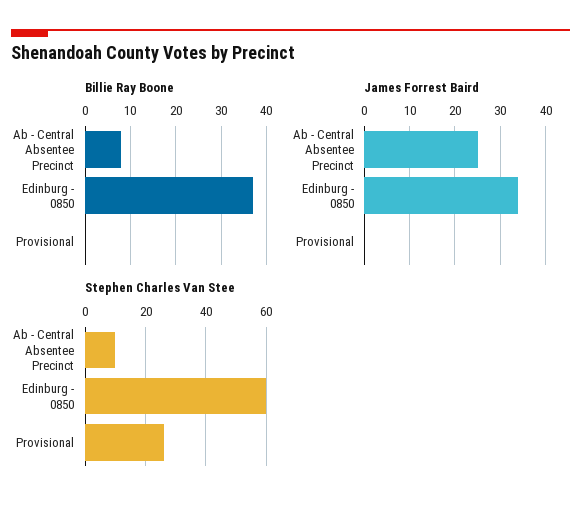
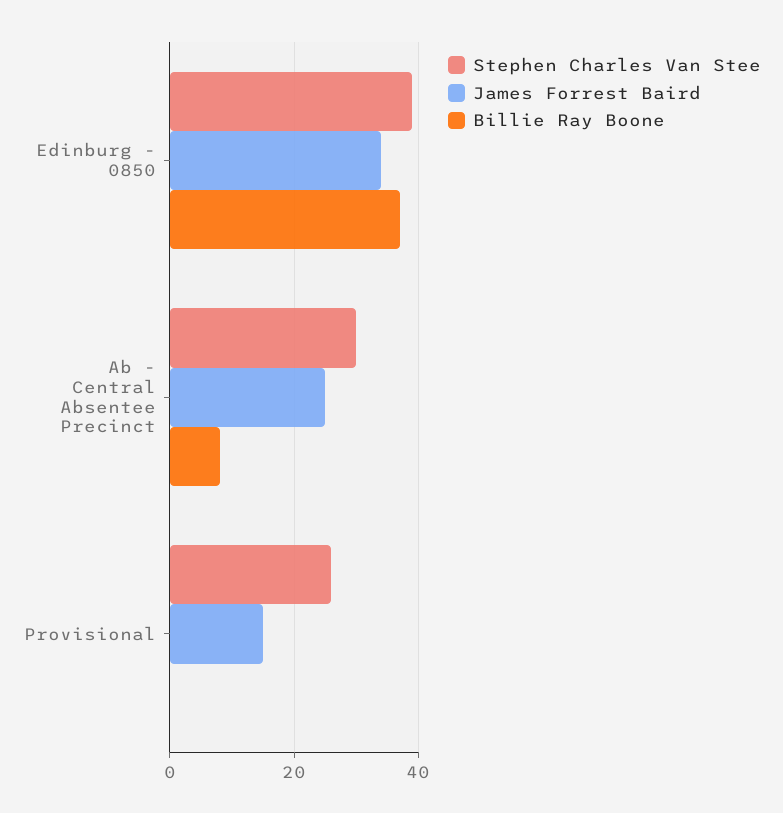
  {
    "Billie Ray Boone": {
      "Ab - Central Absentee Precinct": 10,
      "Edinburg - 0850": 35,
      "Provisional": 0
    },
    "James Forrest Baird": {
      "Ab - Central Absentee Precinct": 25,
      "Edinburg - 0850": 35,
-     "Provisional": 0
+     "Provisional": 15
    },
    "Stephen Charles Van Stee": {
-     "Ab - Central Absentee Precinct": 10,
+     "Ab - Central Absentee Precinct": 30,
-     "Edinburg - 0850": 60,
+     "Edinburg - 0850": 40,
      "Provisional": 25
    }
  }

